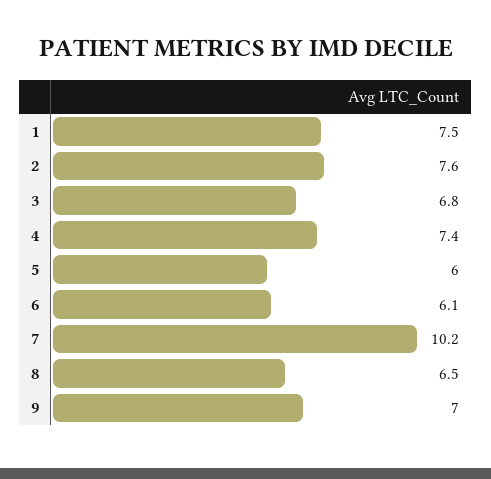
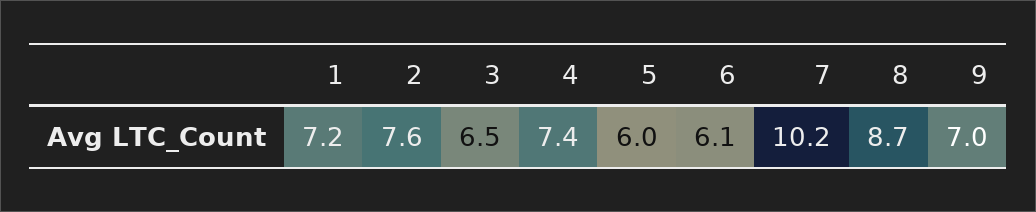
  {
-   "1": 7.5,
+   "1": 7.2,
    "2": 7.6,
-   "3": 6.8,
+   "3": 6.5,
    "4": 7.4,
    "5": 6,
    "6": 6.1,
    "7": 10.2,
-   "8": 6.5,
+   "8": 8.7,
    "9": 7
  }

